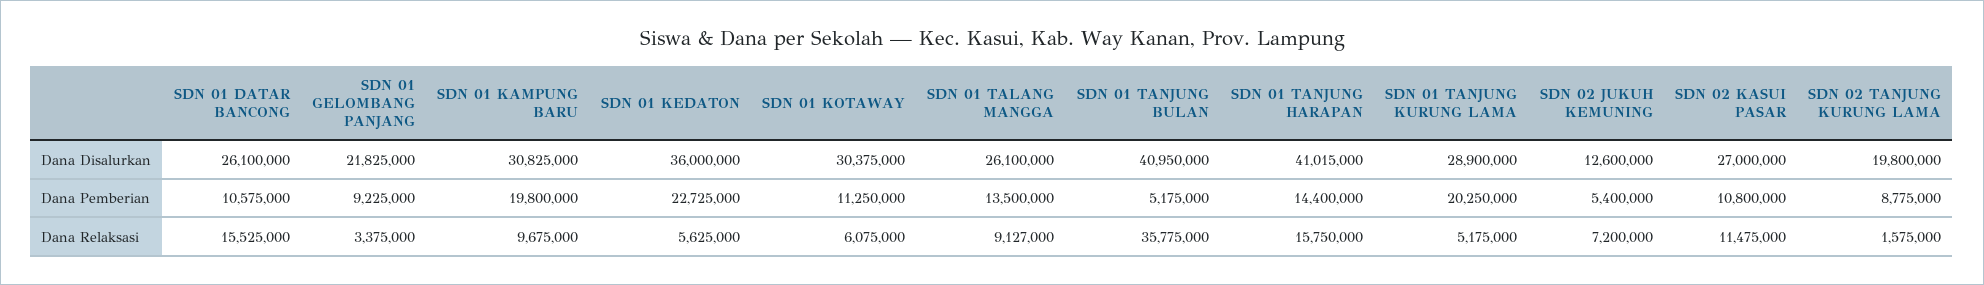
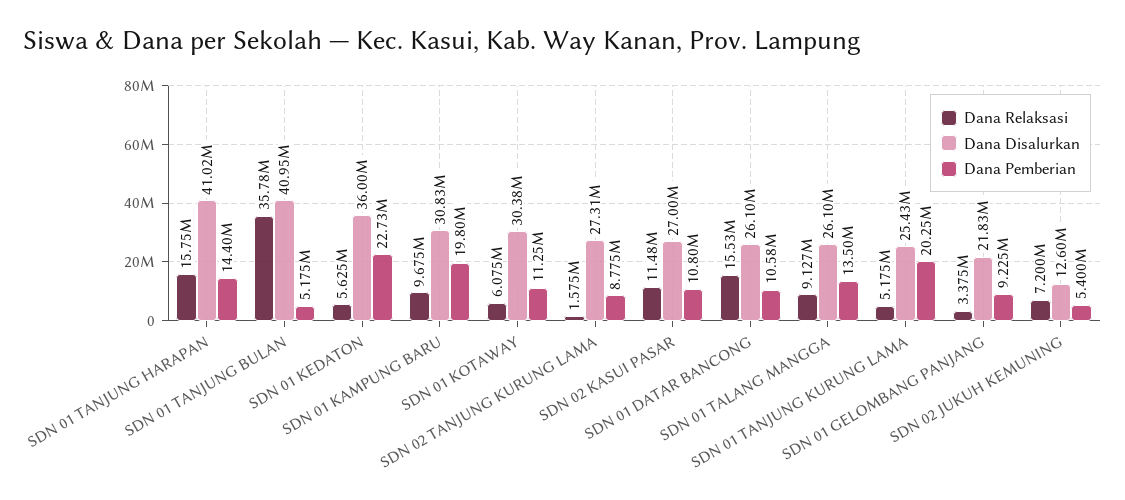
  {
    "Dana Disalurkan": {
      "SDN 01 DATAR BANCONG": 26100000,
      "SDN 01 GELOMBANG PANJANG": 21825000,
      "SDN 01 KAMPUNG BARU": 30825000,
      "SDN 01 KEDATON": 36000000,
      "SDN 01 KOTAWAY": 30375000,
      "SDN 01 TALANG MANGGA": 26100000,
      "SDN 01 TANJUNG BULAN": 40950000,
      "SDN 01 TANJUNG HARAPAN": 41015000,
-     "SDN 01 TANJUNG KURUNG LAMA": 28900000,
+     "SDN 01 TANJUNG KURUNG LAMA": 25430000,
      "SDN 02 JUKUH KEMUNING": 12600000,
      "SDN 02 KASUI PASAR": 27000000,
-     "SDN 02 TANJUNG KURUNG LAMA": 19800000
+     "SDN 02 TANJUNG KURUNG LAMA": 27310000
    },
    "Dana Pemberian": {
      "SDN 01 DATAR BANCONG": 10575000,
      "SDN 01 GELOMBANG PANJANG": 9225000,
      "SDN 01 KAMPUNG BARU": 19800000,
      "SDN 01 KEDATON": 22725000,
      "SDN 01 KOTAWAY": 11250000,
      "SDN 01 TALANG MANGGA": 13500000,
      "SDN 01 TANJUNG BULAN": 5175000,
      "SDN 01 TANJUNG HARAPAN": 14400000,
      "SDN 01 TANJUNG KURUNG LAMA": 20250000,
      "SDN 02 JUKUH KEMUNING": 5400000,
      "SDN 02 KASUI PASAR": 10800000,
      "SDN 02 TANJUNG KURUNG LAMA": 8775000
    },
    "Dana Relaksasi": {
      "SDN 01 DATAR BANCONG": 15525000,
      "SDN 01 GELOMBANG PANJANG": 3375000,
      "SDN 01 KAMPUNG BARU": 9675000,
      "SDN 01 KEDATON": 5625000,
      "SDN 01 KOTAWAY": 6075000,
      "SDN 01 TALANG MANGGA": 9127000,
      "SDN 01 TANJUNG BULAN": 35775000,
      "SDN 01 TANJUNG HARAPAN": 15750000,
      "SDN 01 TANJUNG KURUNG LAMA": 5175000,
      "SDN 02 JUKUH KEMUNING": 7200000,
      "SDN 02 KASUI PASAR": 11475000,
      "SDN 02 TANJUNG KURUNG LAMA": 1575000
    }
  }

